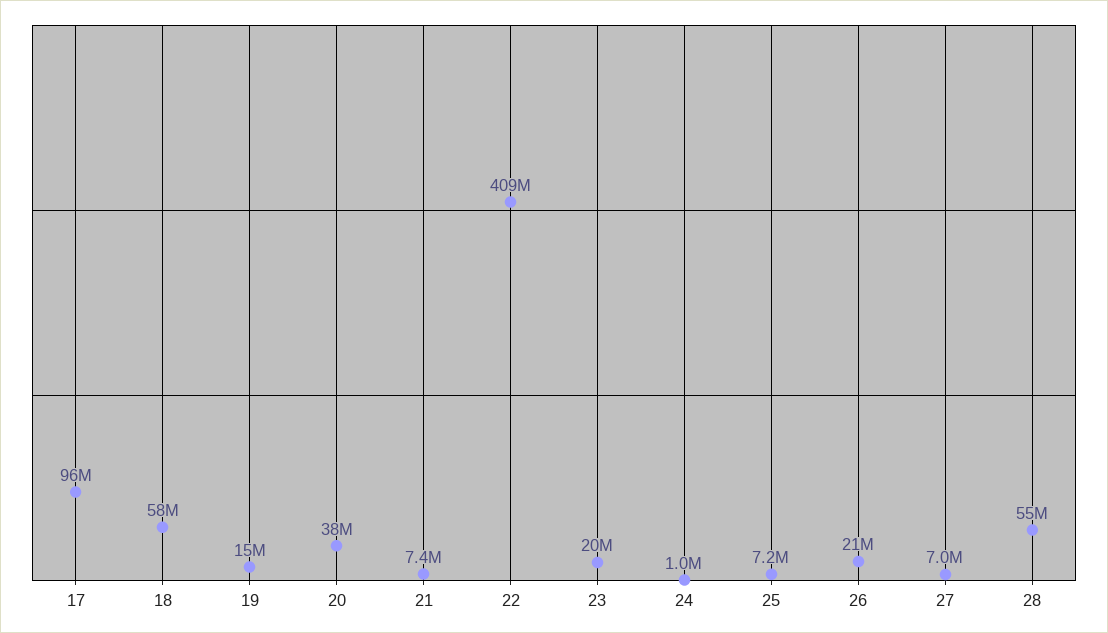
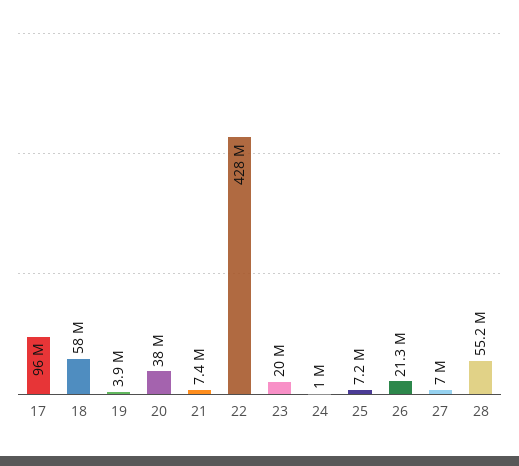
  {
    "17": 96000000,
    "18": 58000000,
-   "19": 15000000,
+   "19": 3900000,
    "20": 38000000,
    "21": 7400000,
-   "22": 409000000,
+   "22": 428000000,
    "23": 20000000,
    "24": 1000000,
    "25": 7200000,
    "26": 21300000,
    "27": 7000000,
    "28": 55200000
  }

